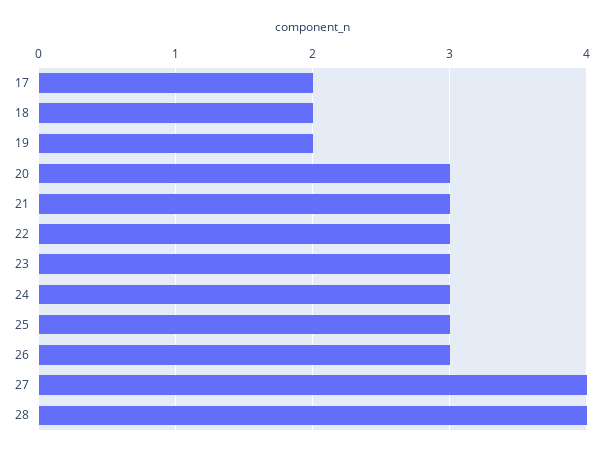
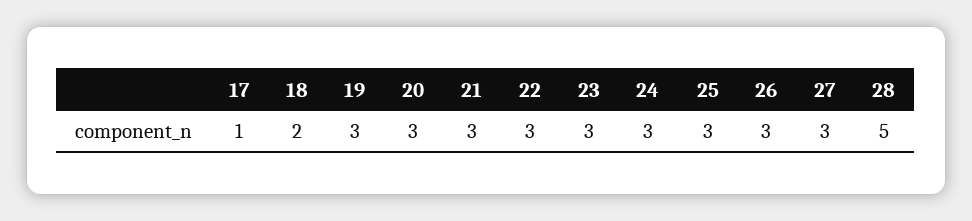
  {
-   "17": 2,
+   "17": 1,
    "18": 2,
-   "19": 2,
+   "19": 3,
    "20": 3,
    "21": 3,
    "22": 3,
    "23": 3,
    "24": 3,
    "25": 3,
    "26": 3,
-   "27": 4,
+   "27": 3,
-   "28": 4
+   "28": 5
  }

